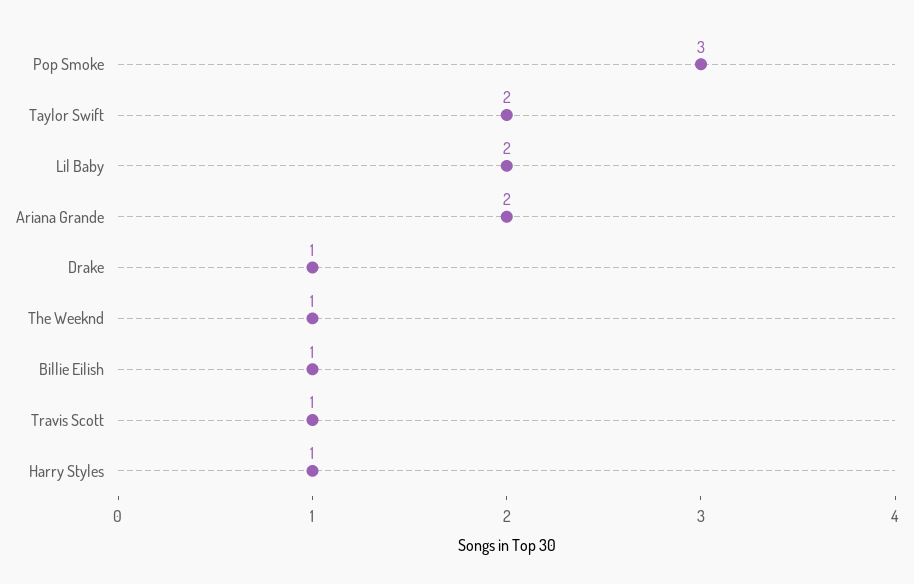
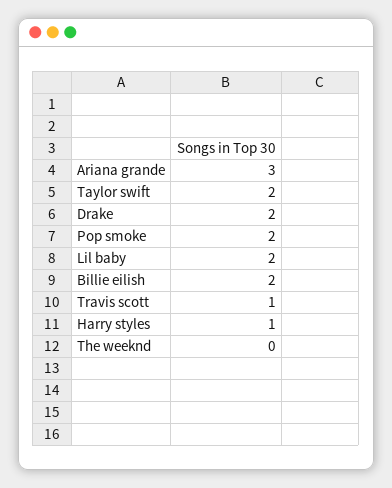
  {
-   "Pop Smoke": 3,
+   "Pop Smoke": 2,
    "Taylor Swift": 2,
    "Lil Baby": 2,
-   "Ariana Grande": 2,
+   "Ariana Grande": 3,
-   "Drake": 1,
+   "Drake": 2,
-   "The Weeknd": 1,
+   "The Weeknd": 0,
-   "Billie Eilish": 1,
+   "Billie Eilish": 2,
    "Travis Scott": 1,
    "Harry Styles": 1
  }

